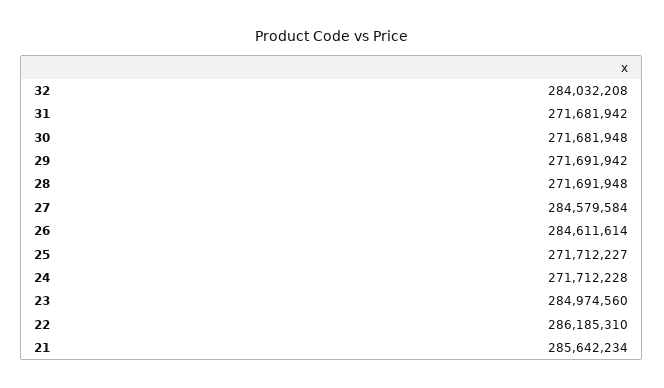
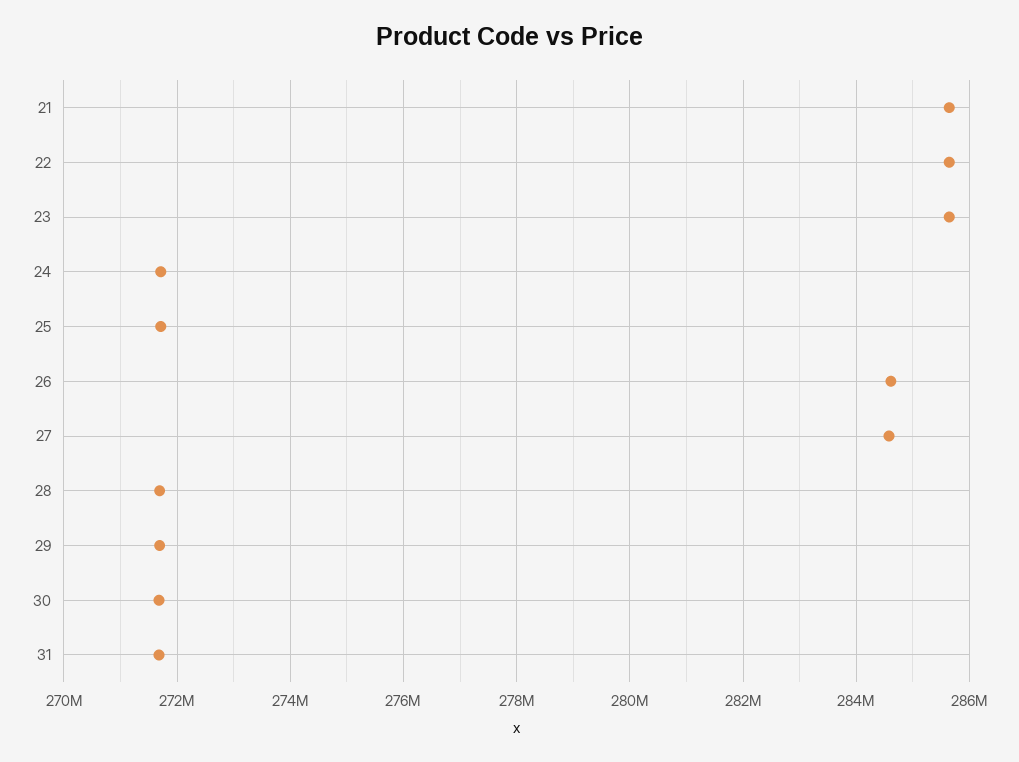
  {
-   "32": 284032208,
    "31": 271681942,
    "30": 271681948,
    "29": 271691942,
    "28": 271691948,
    "27": 284579584,
    "26": 284611614,
    "25": 271712227,
    "24": 271712228,
-   "23": 284974560,
+   "23": 285600000,
-   "22": 286185310,
+   "22": 285600000,
    "21": 285642234
  }

